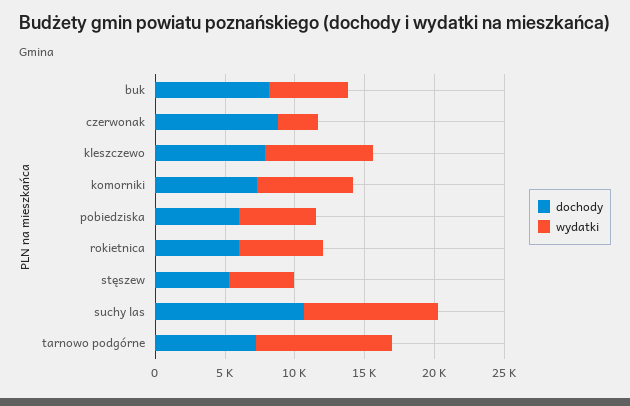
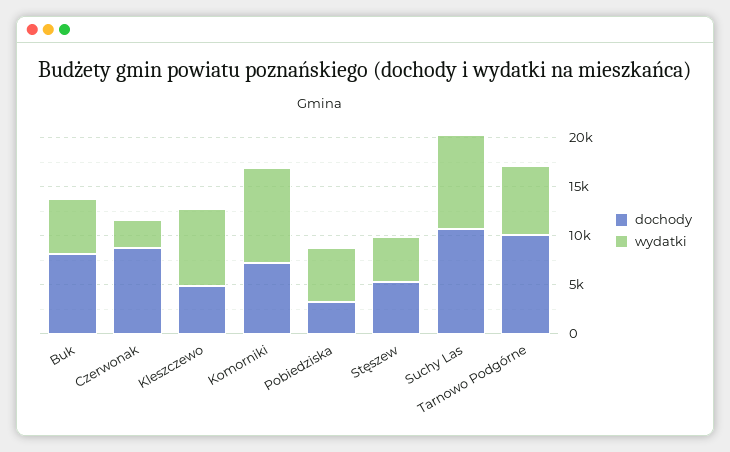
  {
    "dochody": {
      "buk": 8000,
      "czerwonak": 9000,
-     "kleszczewo": 8000,
+     "kleszczewo": 5000,
      "komorniki": 7000,
-     "pobiedziska": 6000,
+     "pobiedziska": 3000,
-     "rokietnica": 6000,
      "stęszew": 5000,
      "suchy las": 11000,
-     "tarnowo podgórne": 7000
+     "tarnowo podgórne": 10000
    },
    "wydatki": {
      "buk": 6000,
      "czerwonak": 3000,
      "kleszczewo": 8000,
-     "komorniki": 7000,
+     "komorniki": 10000,
      "pobiedziska": 5000,
-     "rokietnica": 6000,
      "stęszew": 5000,
      "suchy las": 10000,
-     "tarnowo podgórne": 10000
+     "tarnowo podgórne": 7000
    }
  }

